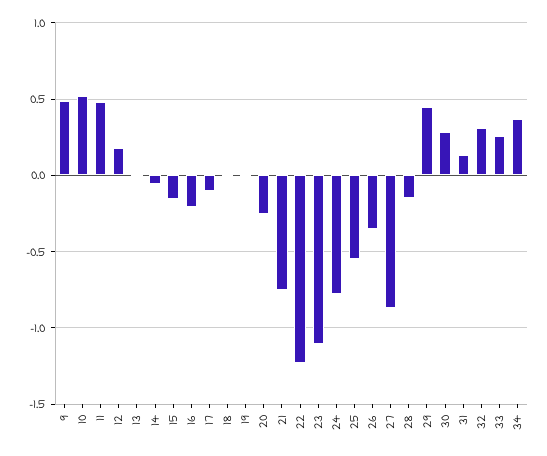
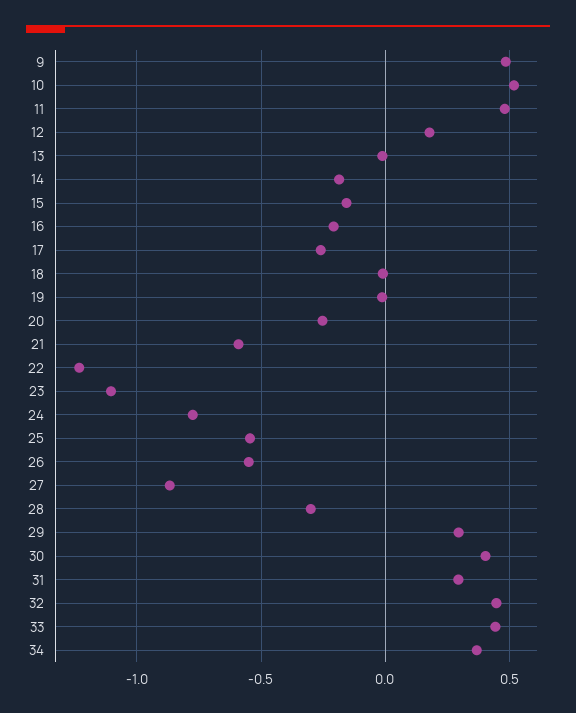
  {
    "9": 0.5,
    "10": 0.5,
    "11": 0.5,
    "12": 0.2,
    "13": 0,
-   "14": -0.05,
+   "14": -0.2,
    "15": -0.15,
    "16": -0.2,
-   "17": -0.1,
+   "17": -0.25,
    "18": 0,
    "19": 0,
    "20": -0.25,
-   "21": -0.75,
+   "21": -0.6,
    "22": -1.25,
    "23": -1.1,
    "24": -0.8,
    "25": -0.55,
-   "26": -0.35,
+   "26": -0.55,
    "27": -0.85,
-   "28": -0.15,
+   "28": -0.3,
-   "29": 0.45,
+   "29": 0.3,
-   "30": 0.3,
+   "30": 0.4,
-   "31": 0.15,
+   "31": 0.3,
-   "32": 0.3,
+   "32": 0.45,
-   "33": 0.25,
+   "33": 0.45,
    "34": 0.35
  }

